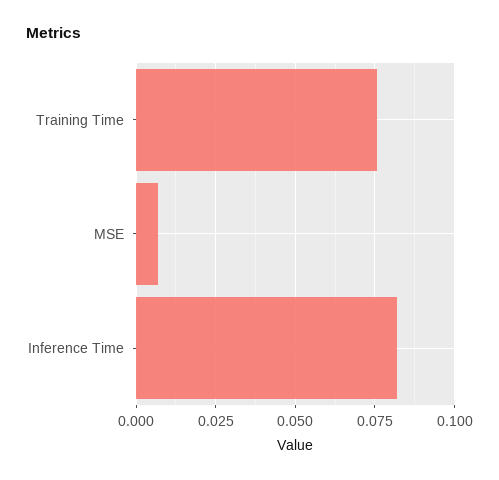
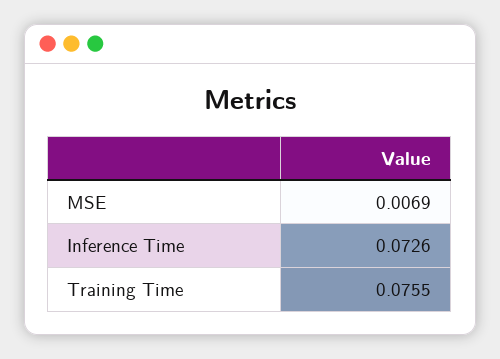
  {
    "Training Time": 0.0755,
    "MSE": 0.0069,
-   "Inference Time": 0.0825
+   "Inference Time": 0.0726
  }

